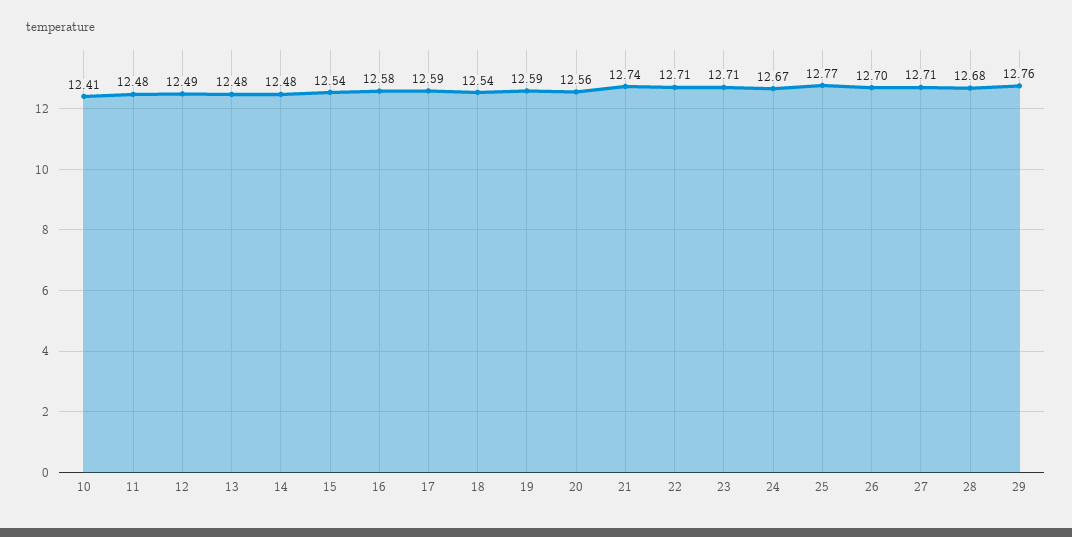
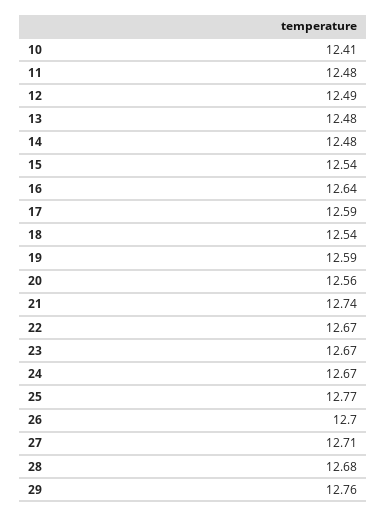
  {
    "10": 12.41,
    "11": 12.48,
    "12": 12.49,
    "13": 12.48,
    "14": 12.48,
    "15": 12.54,
-   "16": 12.58,
+   "16": 12.64,
    "17": 12.59,
    "18": 12.54,
    "19": 12.59,
    "20": 12.56,
    "21": 12.74,
-   "22": 12.71,
+   "22": 12.67,
-   "23": 12.71,
+   "23": 12.67,
    "24": 12.67,
    "25": 12.77,
    "26": 12.7,
    "27": 12.71,
    "28": 12.68,
    "29": 12.76
  }

